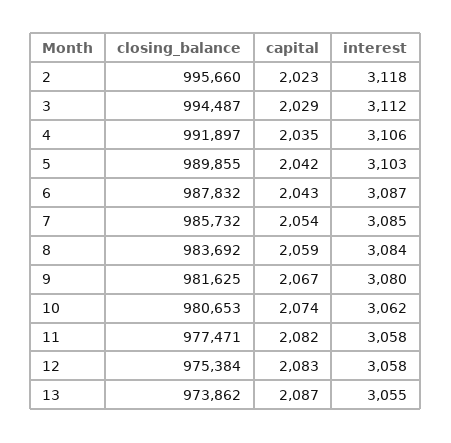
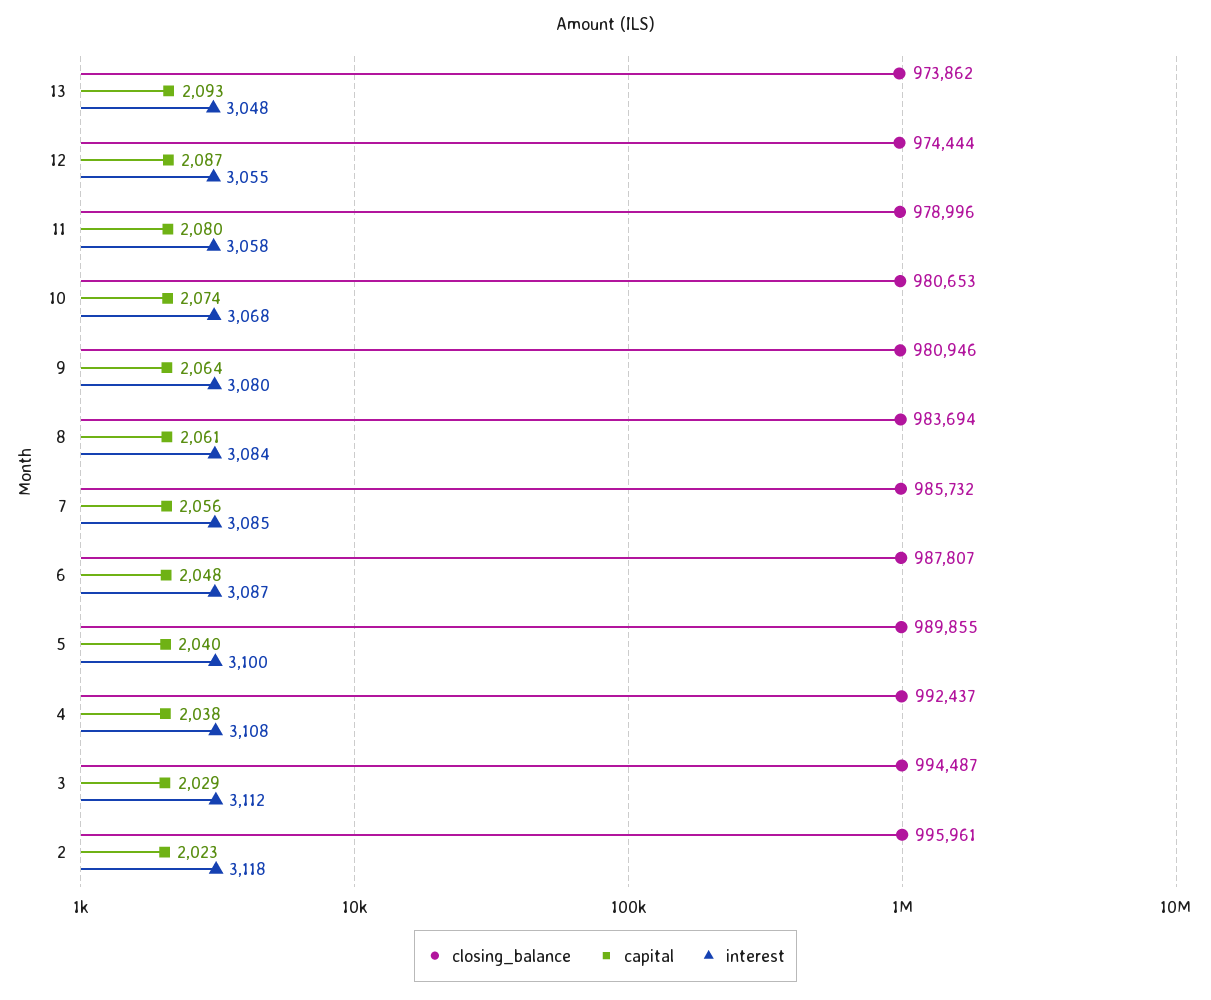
  {
    "closing_balance": {
-     "2": 995660,
+     "2": 995961,
      "3": 994487,
-     "4": 991897,
+     "4": 992437,
      "5": 989855,
-     "6": 987832,
+     "6": 987807,
      "7": 985732,
-     "8": 983692,
+     "8": 983694,
-     "9": 981625,
+     "9": 980946,
      "10": 980653,
-     "11": 977471,
+     "11": 978996,
-     "12": 975384,
+     "12": 974444,
      "13": 973862
    },
    "capital": {
      "2": 2023,
      "3": 2029,
-     "4": 2035,
+     "4": 2038,
-     "5": 2042,
+     "5": 2040,
-     "6": 2043,
+     "6": 2048,
-     "7": 2054,
+     "7": 2056,
-     "8": 2059,
+     "8": 2061,
-     "9": 2067,
+     "9": 2064,
      "10": 2074,
-     "11": 2082,
+     "11": 2080,
-     "12": 2083,
+     "12": 2087,
-     "13": 2087
+     "13": 2093
    },
    "interest": {
      "2": 3118,
      "3": 3112,
-     "4": 3106,
+     "4": 3108,
-     "5": 3103,
+     "5": 3100,
      "6": 3087,
      "7": 3085,
      "8": 3084,
      "9": 3080,
-     "10": 3062,
+     "10": 3068,
      "11": 3058,
-     "12": 3058,
+     "12": 3055,
-     "13": 3055
+     "13": 3048
    }
  }

